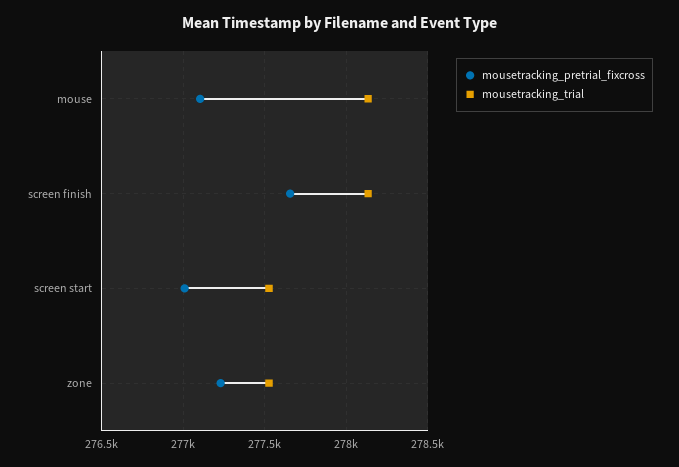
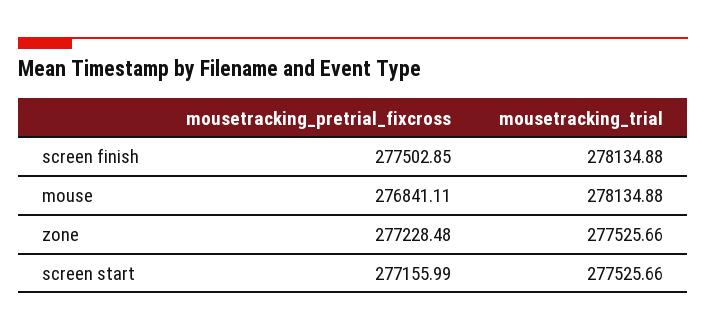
  {
    "mousetracking_pretrial_fixcross": {
-     "mouse": 277100,
+     "mouse": 276841.11,
-     "screen finish": 277650,
+     "screen finish": 277502.85,
-     "screen start": 277000,
+     "screen start": 277155.99,
      "zone": 277228.48
    },
    "mousetracking_trial": {
      "mouse": 278134.88,
      "screen finish": 278134.88,
      "screen start": 277525.66,
      "zone": 277525.66
    }
  }

